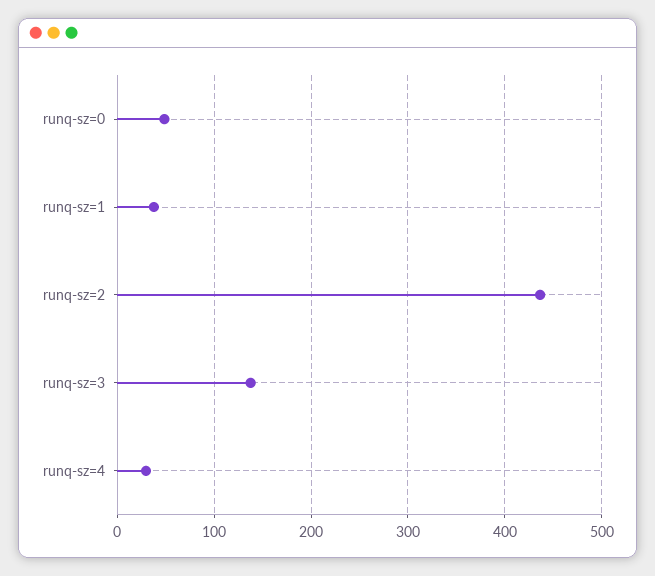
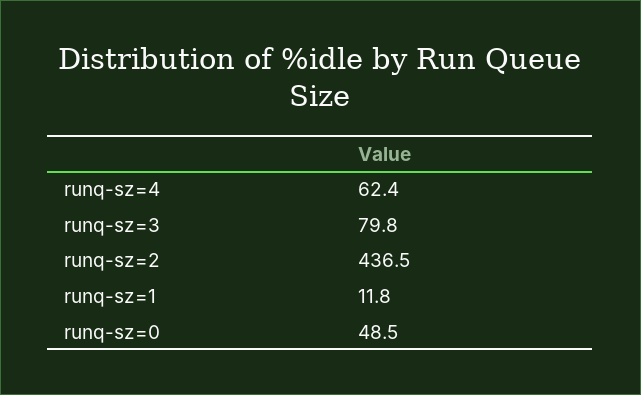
  {
    "runq-sz=0": 48.5,
-   "runq-sz=1": 40,
+   "runq-sz=1": 11.8,
    "runq-sz=2": 436.5,
-   "runq-sz=3": 140,
+   "runq-sz=3": 79.8,
-   "runq-sz=4": 30
+   "runq-sz=4": 62.4
  }

